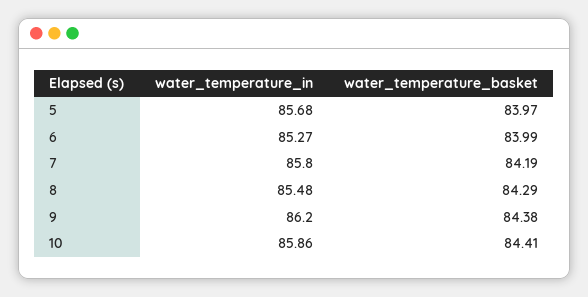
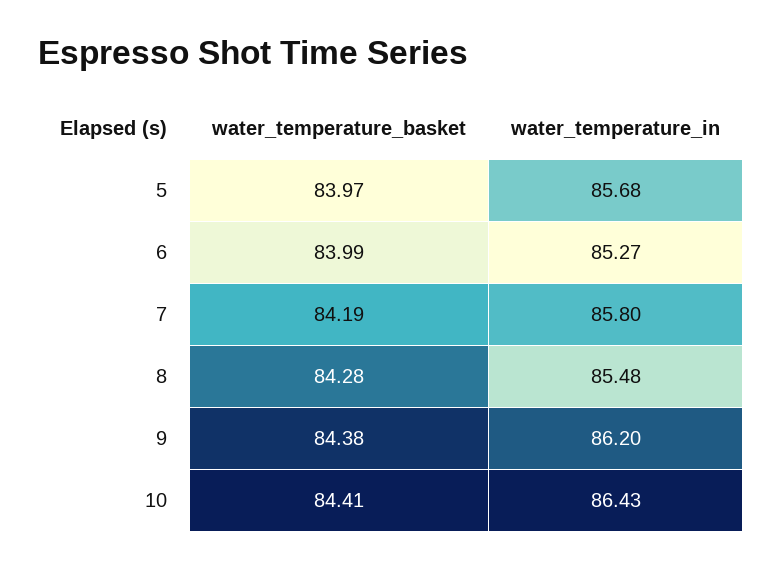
  {
    "water_temperature_in": {
      "5": 85.68,
      "6": 85.27,
      "7": 85.8,
      "8": 85.48,
      "9": 86.2,
-     "10": 85.86
+     "10": 86.43
    },
    "water_temperature_basket": {
      "5": 83.97,
      "6": 83.99,
      "7": 84.19,
-     "8": 84.29,
+     "8": 84.28,
      "9": 84.38,
      "10": 84.41
    }
  }

